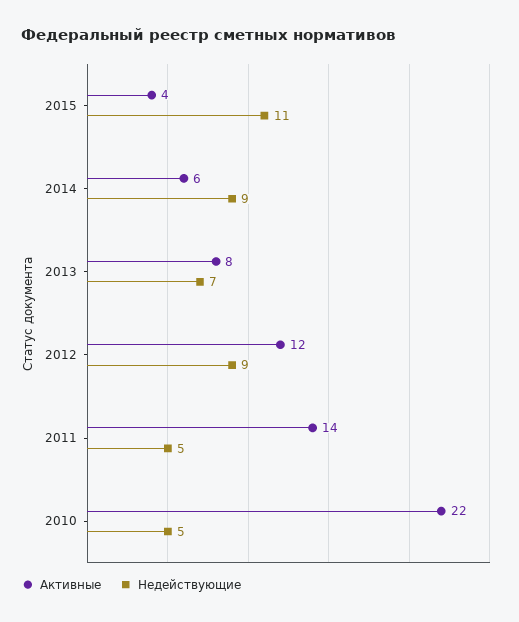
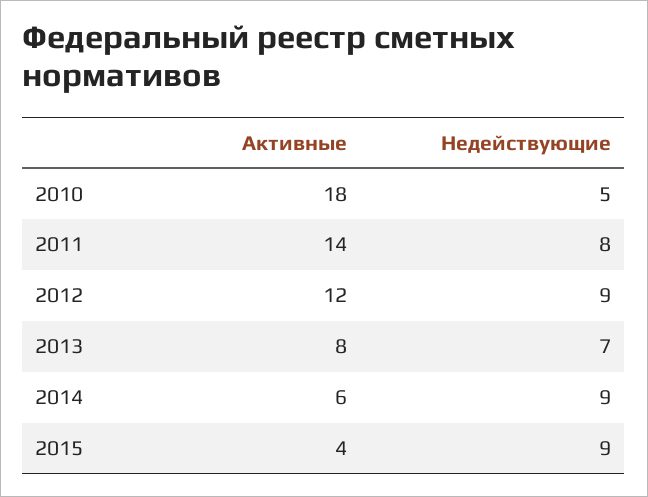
  {
    "Активные": {
      "2015": 4,
      "2014": 6,
      "2013": 8,
      "2012": 12,
      "2011": 14,
-     "2010": 22
+     "2010": 18
    },
    "Недействующие": {
-     "2015": 11,
+     "2015": 9,
      "2014": 9,
      "2013": 7,
      "2012": 9,
-     "2011": 5,
+     "2011": 8,
      "2010": 5
    }
  }

